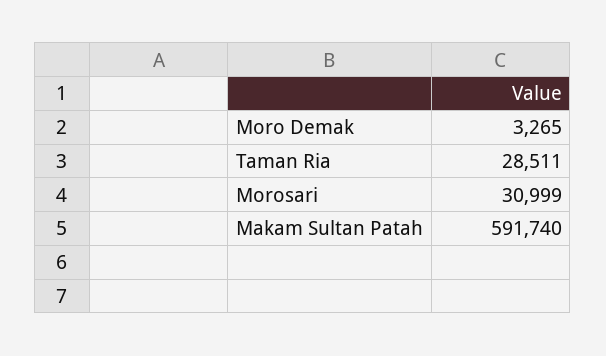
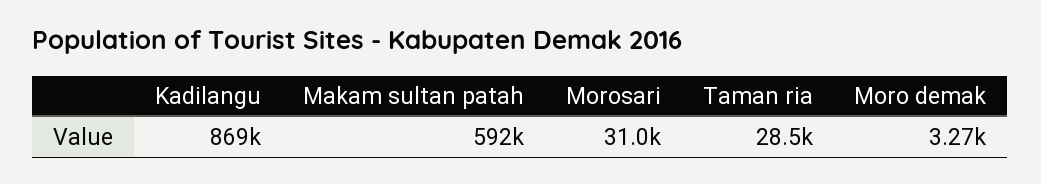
  {
    "Moro Demak": 3265,
    "Taman Ria": 28511,
    "Morosari": 30999,
-   "Makam Sultan Patah": 591740
+   "Makam Sultan Patah": 591740,
+   "Kadilangu": 869000
  }

